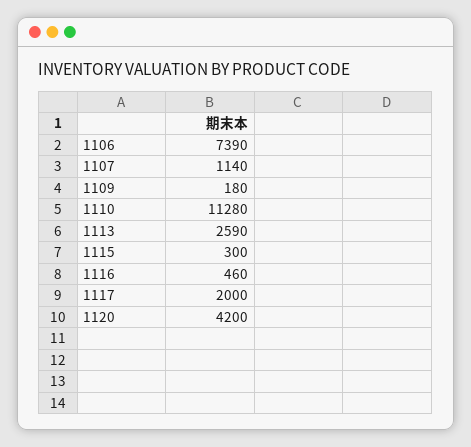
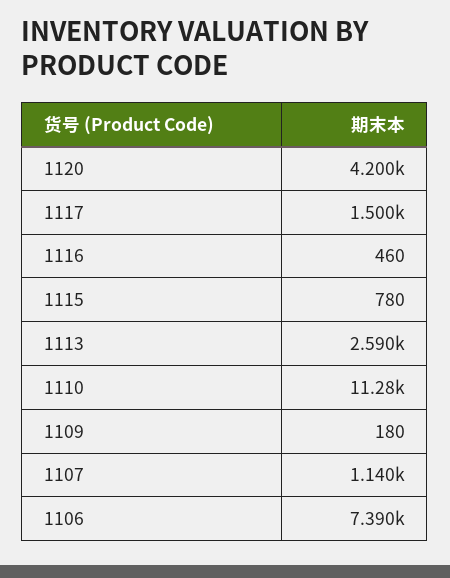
  {
    "1106": 7390,
    "1107": 1140,
    "1109": 180,
    "1110": 11280,
    "1113": 2590,
-   "1115": 300,
+   "1115": 780,
    "1116": 460,
-   "1117": 2000,
+   "1117": 1500,
    "1120": 4200
  }

